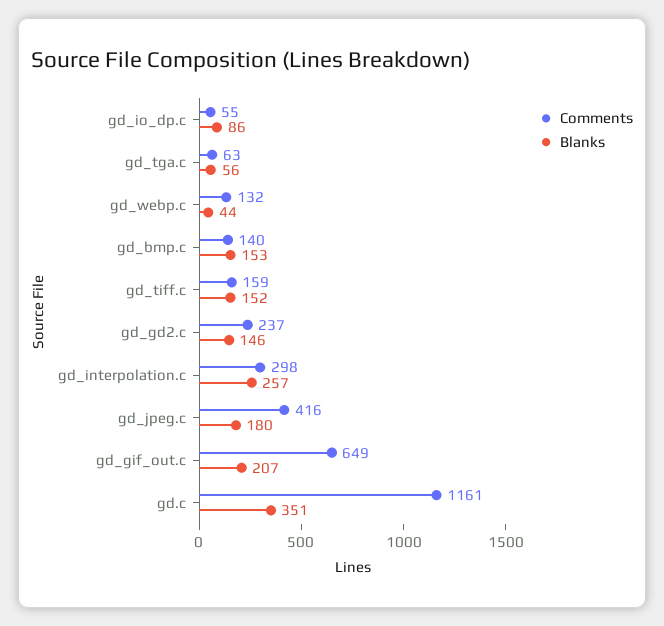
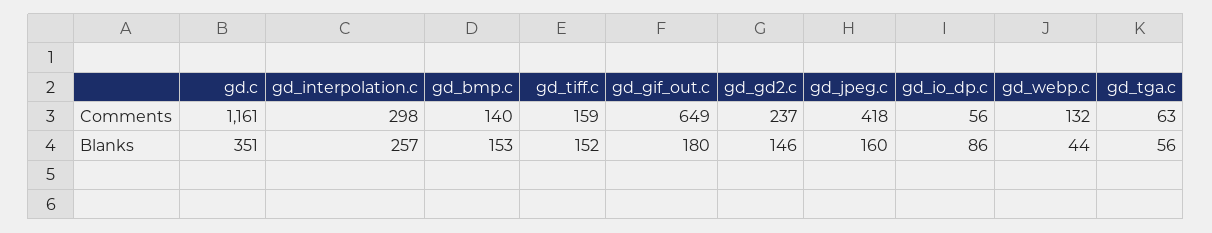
  {
    "Comments": {
-     "gd_io_dp.c": 55,
+     "gd_io_dp.c": 56,
      "gd_tga.c": 63,
      "gd_webp.c": 132,
      "gd_bmp.c": 140,
      "gd_tiff.c": 159,
      "gd_gd2.c": 237,
      "gd_interpolation.c": 298,
-     "gd_jpeg.c": 416,
+     "gd_jpeg.c": 418,
      "gd_gif_out.c": 649,
      "gd.c": 1161
    },
    "Blanks": {
      "gd_io_dp.c": 86,
      "gd_tga.c": 56,
      "gd_webp.c": 44,
      "gd_bmp.c": 153,
      "gd_tiff.c": 152,
      "gd_gd2.c": 146,
      "gd_interpolation.c": 257,
-     "gd_jpeg.c": 180,
+     "gd_jpeg.c": 160,
-     "gd_gif_out.c": 207,
+     "gd_gif_out.c": 180,
      "gd.c": 351
    }
  }

